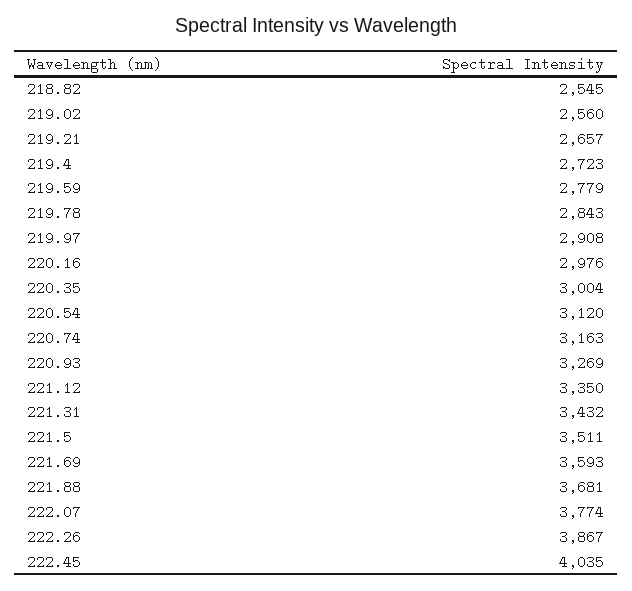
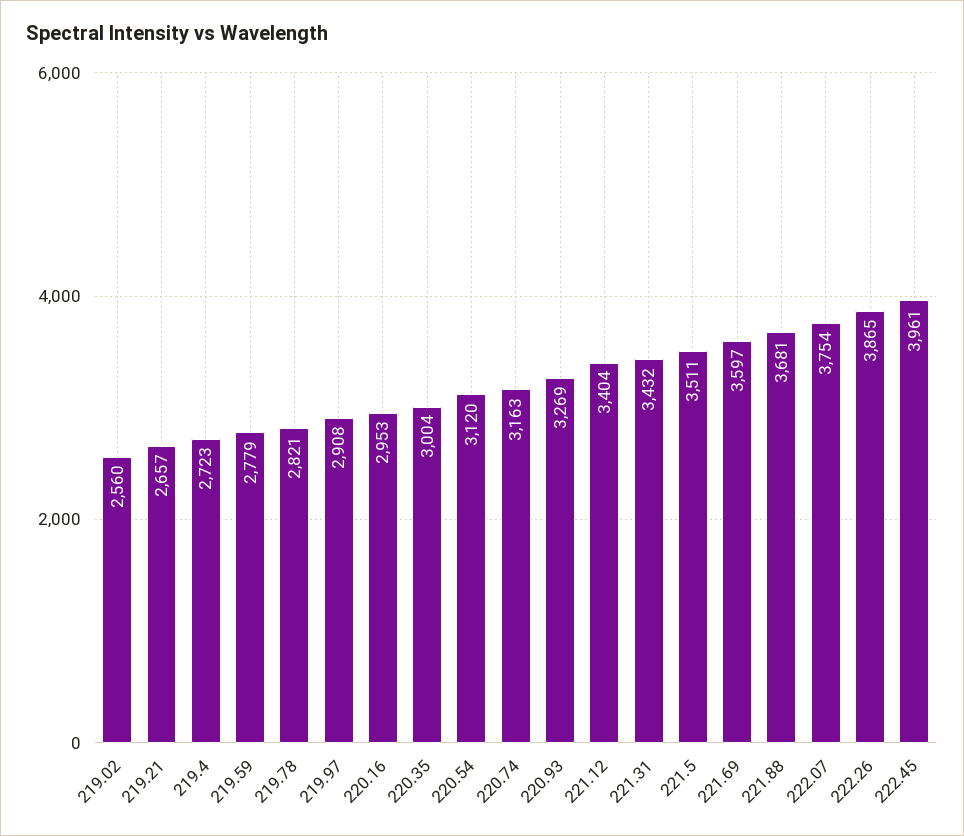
  {
-   "218.82": 2545,
    "219.02": 2560,
    "219.21": 2657,
    "219.4": 2723,
    "219.59": 2779,
-   "219.78": 2843,
+   "219.78": 2821,
    "219.97": 2908,
-   "220.16": 2976,
+   "220.16": 2953,
    "220.35": 3004,
    "220.54": 3120,
    "220.74": 3163,
    "220.93": 3269,
-   "221.12": 3350,
+   "221.12": 3404,
    "221.31": 3432,
    "221.5": 3511,
-   "221.69": 3593,
+   "221.69": 3597,
    "221.88": 3681,
-   "222.07": 3774,
+   "222.07": 3754,
-   "222.26": 3867,
+   "222.26": 3865,
-   "222.45": 4035
+   "222.45": 3961
  }

